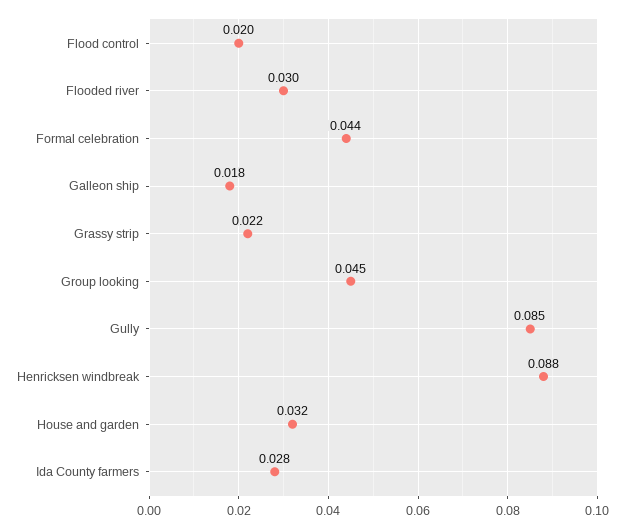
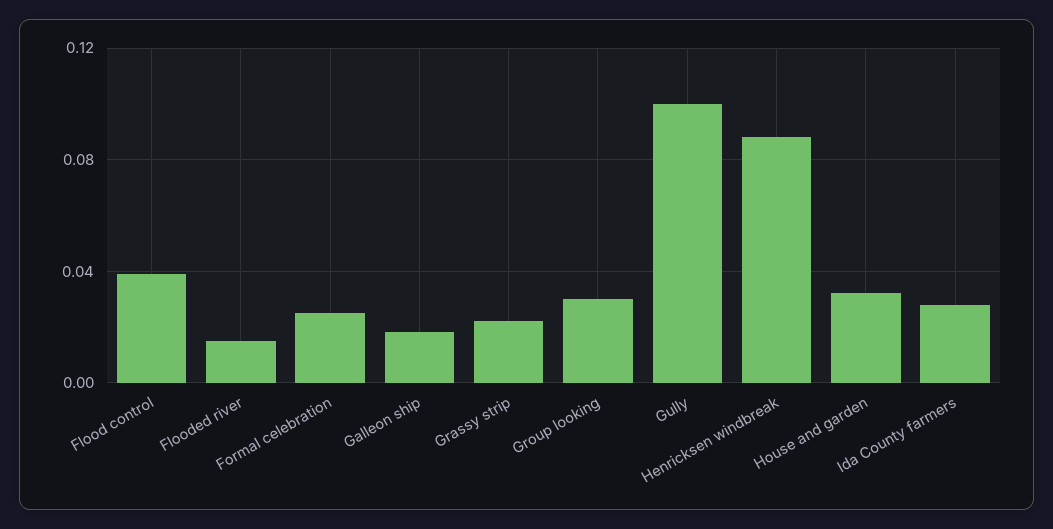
  {
-   "Flood control": 0.02,
+   "Flood control": 0.04,
-   "Flooded river": 0.03,
+   "Flooded river": 0.015,
-   "Formal celebration": 0.044,
+   "Formal celebration": 0.025,
    "Galleon ship": 0.018,
    "Grassy strip": 0.022,
-   "Group looking": 0.045,
+   "Group looking": 0.03,
-   "Gully": 0.085,
+   "Gully": 0.1,
    "Henricksen windbreak": 0.088,
    "House and garden": 0.032,
    "Ida County farmers": 0.028
  }

